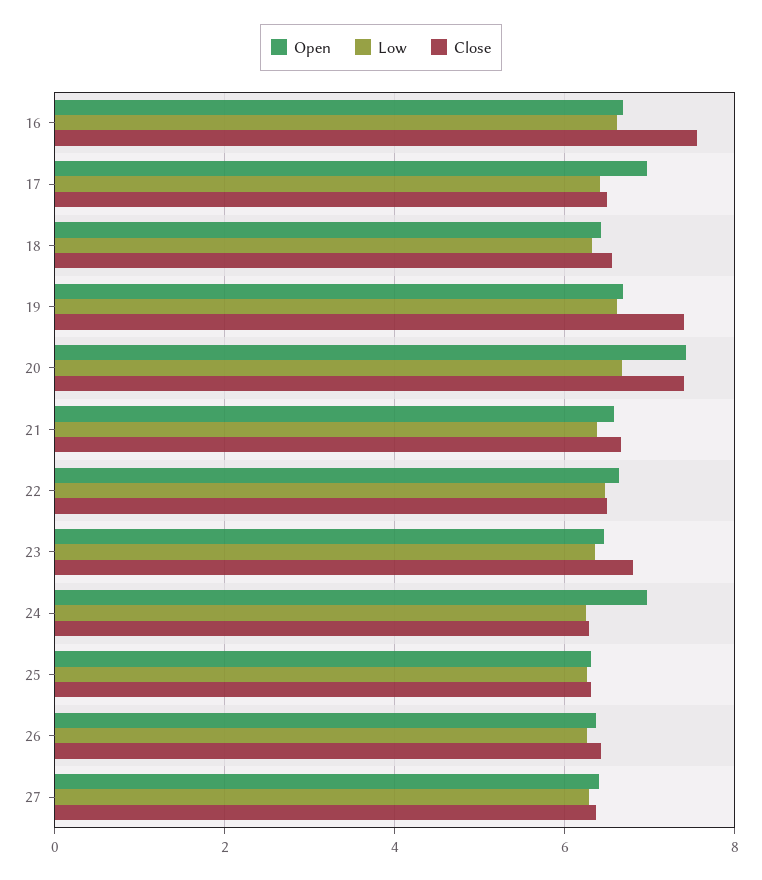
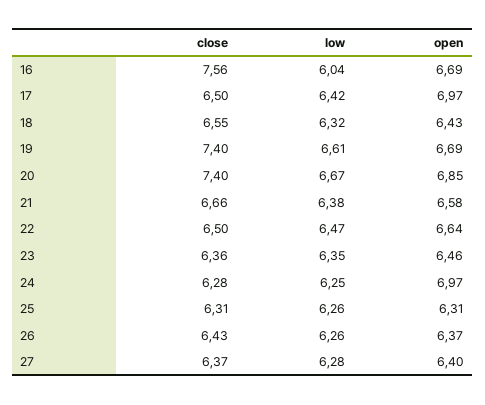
  {
    "Open": {
      "16": 6.69,
      "17": 6.97,
      "18": 6.43,
      "19": 6.69,
-     "20": 7.4,
+     "20": 6.85,
      "21": 6.58,
      "22": 6.64,
      "23": 6.46,
      "24": 6.97,
      "25": 6.31,
      "26": 6.37,
      "27": 6.4
    },
    "Low": {
-     "16": 6.6,
+     "16": 6.04,
      "17": 6.42,
      "18": 6.32,
      "19": 6.61,
      "20": 6.67,
      "21": 6.38,
      "22": 6.47,
      "23": 6.35,
      "24": 6.25,
      "25": 6.26,
      "26": 6.26,
      "27": 6.28
    },
    "Close": {
      "16": 7.56,
      "17": 6.5,
      "18": 6.55,
      "19": 7.4,
      "20": 7.4,
      "21": 6.66,
      "22": 6.5,
-     "23": 6.8,
+     "23": 6.36,
      "24": 6.28,
      "25": 6.31,
      "26": 6.43,
      "27": 6.37
    }
  }

